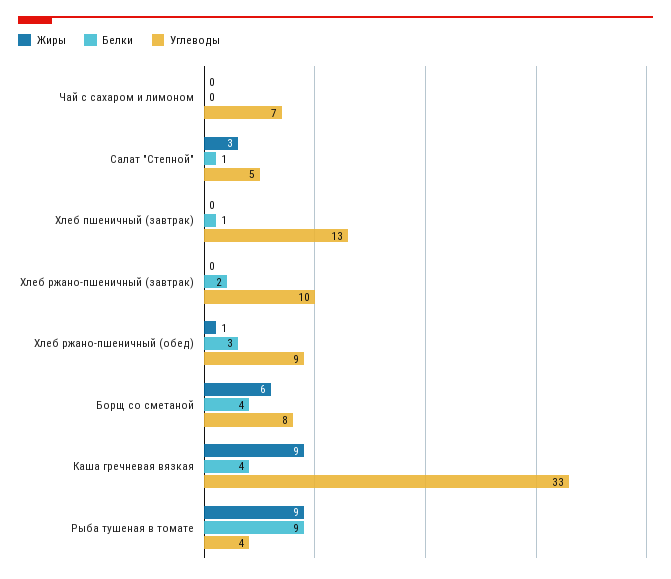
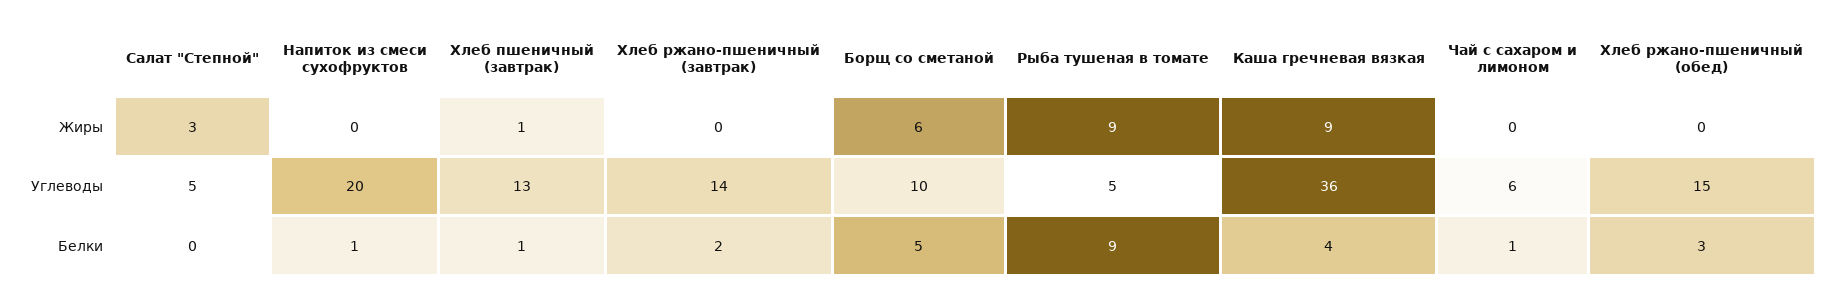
  {
    "Жиры": {
      "Чай с сахаром и лимоном": 0,
      "Салат \"Степной\"": 3,
-     "Хлеб пшеничный (завтрак)": 0,
+     "Хлеб пшеничный (завтрак)": 1,
      "Хлеб ржано-пшеничный (завтрак)": 0,
-     "Хлеб ржано-пшеничный (обед)": 1,
+     "Хлеб ржано-пшеничный (обед)": 0,
      "Борщ со сметаной": 6,
      "Каша гречневая вязкая": 9,
-     "Рыба тушеная в томате": 9
+     "Рыба тушеная в томате": 9,
+     "Напиток из смеси сухофруктов": 0
    },
    "Белки": {
-     "Чай с сахаром и лимоном": 0,
+     "Чай с сахаром и лимоном": 1,
-     "Салат \"Степной\"": 1,
+     "Салат \"Степной\"": 0,
      "Хлеб пшеничный (завтрак)": 1,
      "Хлеб ржано-пшеничный (завтрак)": 2,
      "Хлеб ржано-пшеничный (обед)": 3,
-     "Борщ со сметаной": 4,
+     "Борщ со сметаной": 5,
      "Каша гречневая вязкая": 4,
-     "Рыба тушеная в томате": 9
+     "Рыба тушеная в томате": 9,
+     "Напиток из смеси сухофруктов": 1
    },
    "Углеводы": {
-     "Чай с сахаром и лимоном": 7,
+     "Чай с сахаром и лимоном": 6,
      "Салат \"Степной\"": 5,
      "Хлеб пшеничный (завтрак)": 13,
-     "Хлеб ржано-пшеничный (завтрак)": 10,
+     "Хлеб ржано-пшеничный (завтрак)": 14,
-     "Хлеб ржано-пшеничный (обед)": 9,
+     "Хлеб ржано-пшеничный (обед)": 15,
-     "Борщ со сметаной": 8,
+     "Борщ со сметаной": 10,
-     "Каша гречневая вязкая": 33,
+     "Каша гречневая вязкая": 36,
-     "Рыба тушеная в томате": 4
+     "Рыба тушеная в томате": 5,
+     "Напиток из смеси сухофруктов": 20
    }
  }

